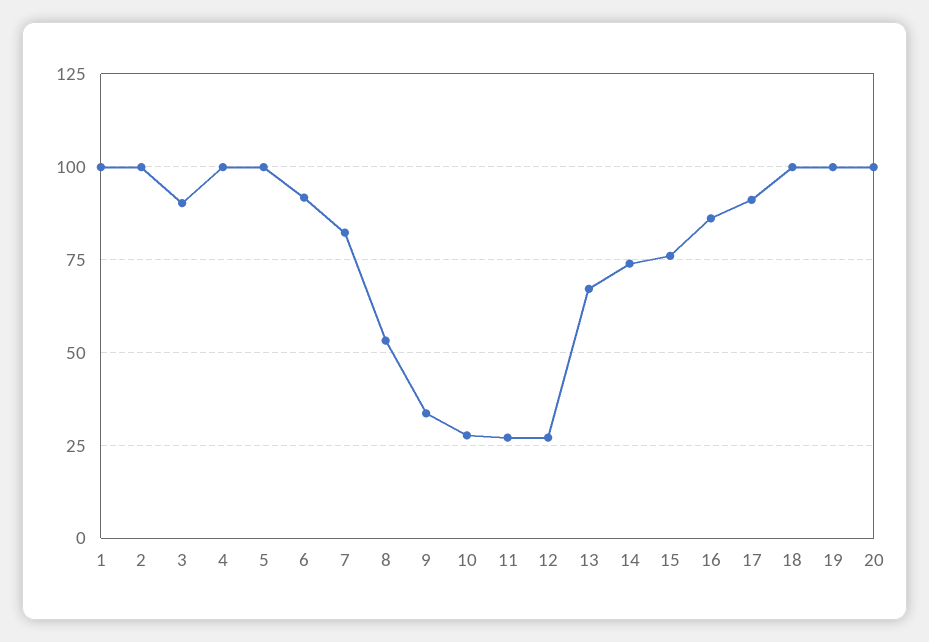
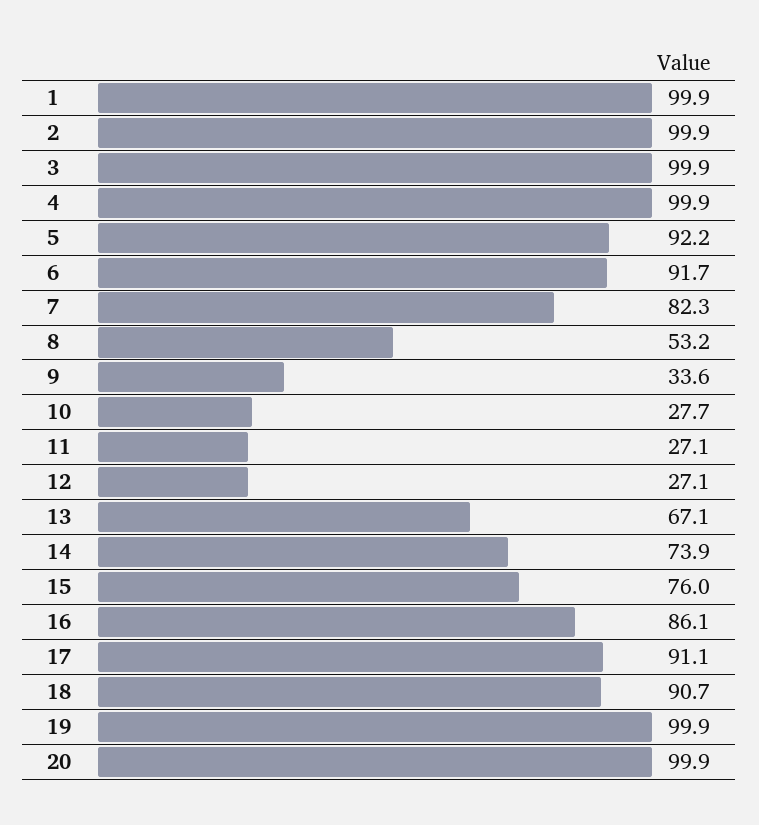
  {
    "1": 99.9,
    "2": 99.9,
-   "3": 90,
+   "3": 99.9,
    "4": 99.9,
-   "5": 100,
+   "5": 92.2,
    "6": 91.7,
    "7": 82.3,
    "8": 53.2,
    "9": 33.6,
    "10": 27.7,
    "11": 27.1,
    "12": 27.1,
    "13": 67.1,
    "14": 73.9,
    "15": 76,
    "16": 86.1,
    "17": 91.1,
-   "18": 100,
+   "18": 90.7,
    "19": 99.9,
    "20": 99.9
  }

